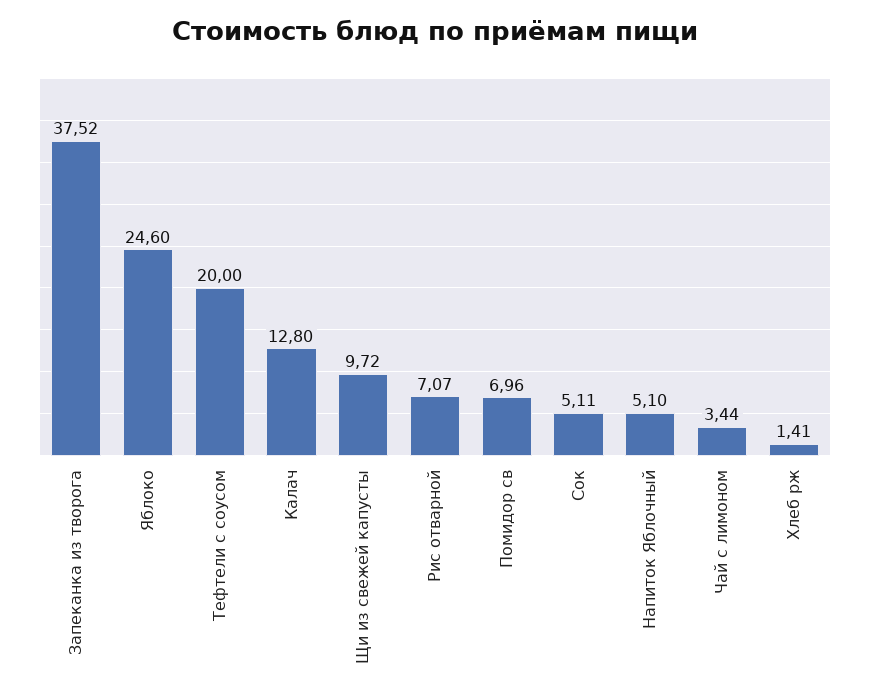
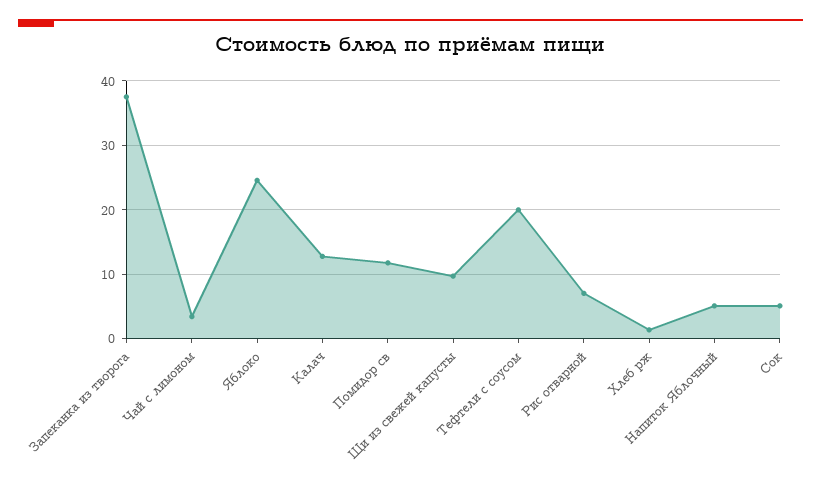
  {
    "Запеканка из творога": 37.52,
    "Яблоко": 24.6,
    "Тефтели с соусом": 20,
    "Калач": 12.8,
    "Щи из свежей капусты": 9.72,
    "Рис отварной": 7.07,
-   "Помидор св": 6.96,
+   "Помидор св": 12,
    "Сок": 5.11,
    "Напиток Яблочный": 5.1,
    "Чай с лимоном": 3.44,
    "Хлеб рж": 1.41
  }

